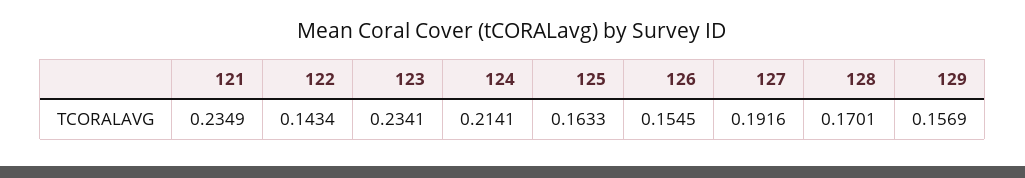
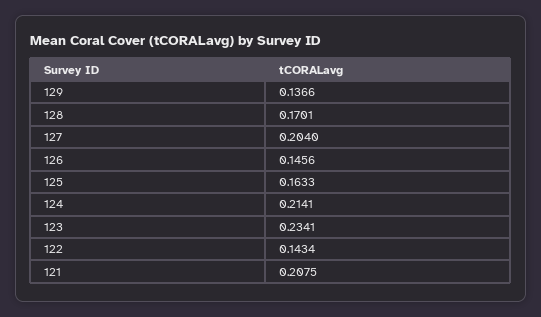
  {
-   "121": 0.2349,
+   "121": 0.2075,
    "122": 0.1434,
    "123": 0.2341,
    "124": 0.2141,
    "125": 0.1633,
-   "126": 0.1545,
+   "126": 0.1456,
-   "127": 0.1916,
+   "127": 0.204,
    "128": 0.1701,
-   "129": 0.1569
+   "129": 0.1366
  }

